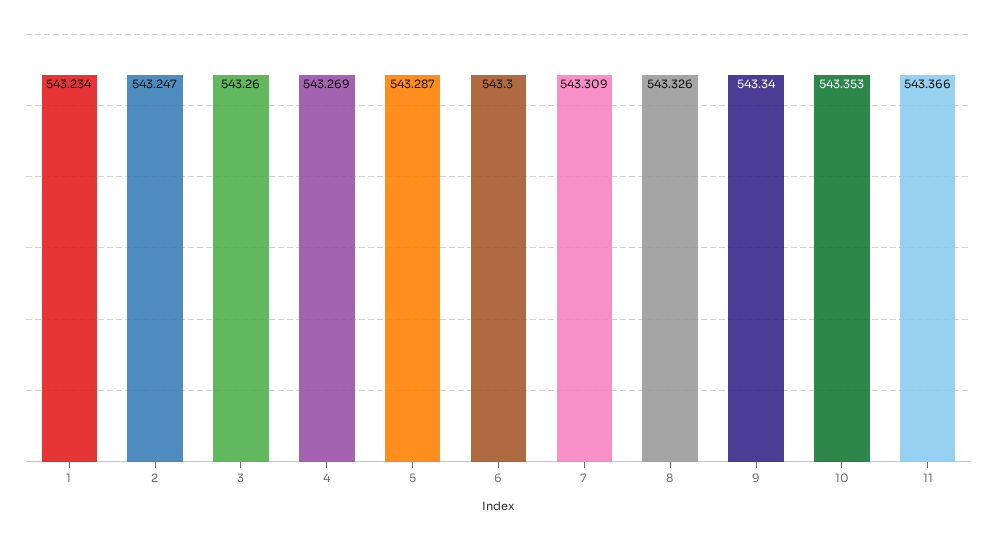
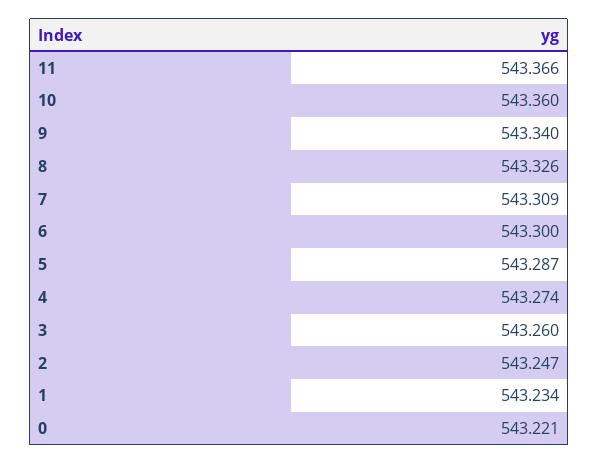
  {
    "1": 543.234,
    "2": 543.247,
    "3": 543.26,
-   "4": 543.269,
+   "4": 543.274,
    "5": 543.287,
    "6": 543.3,
    "7": 543.309,
    "8": 543.326,
    "9": 543.34,
-   "10": 543.353,
+   "10": 543.36,
-   "11": 543.366
+   "11": 543.366,
+   "0": 543.221
  }

